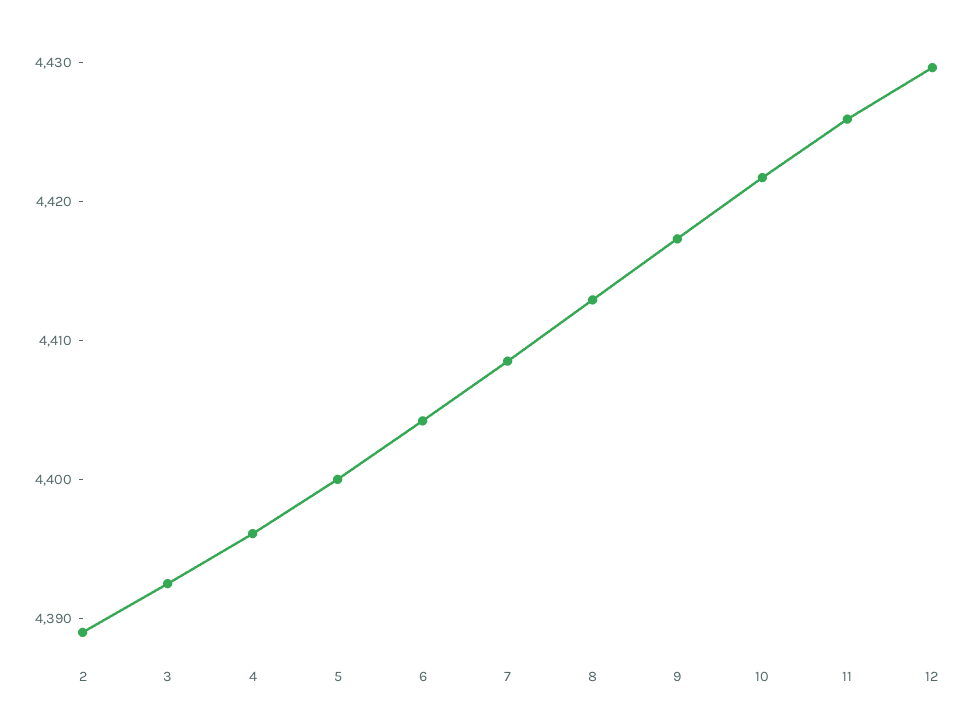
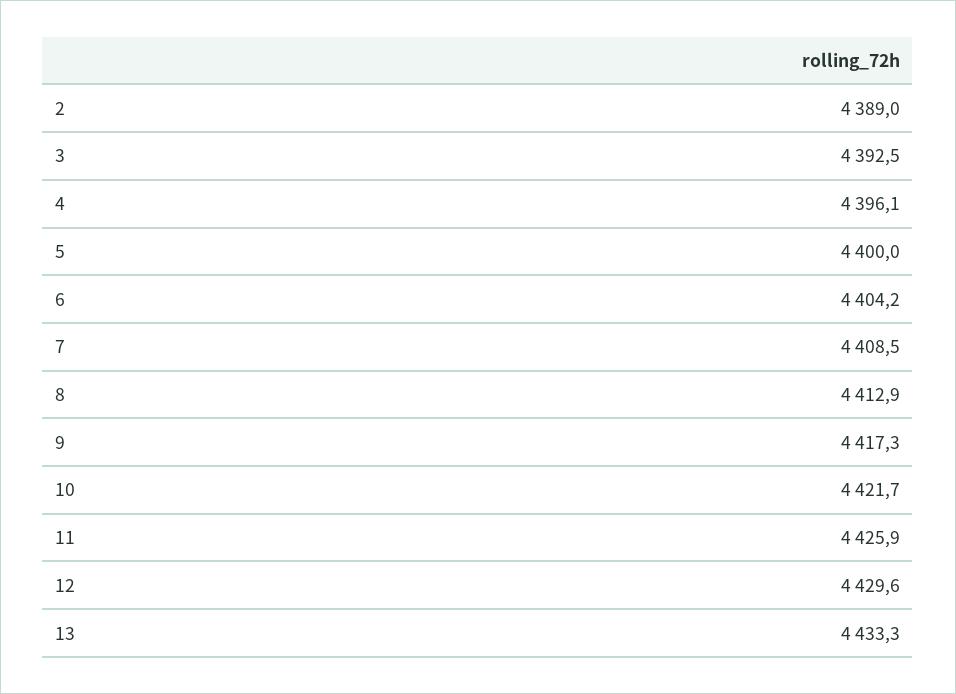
  {
    "2": 4389,
    "3": 4392.5,
    "4": 4396.1,
    "5": 4400,
    "6": 4404.2,
    "7": 4408.5,
    "8": 4412.9,
    "9": 4417.3,
    "10": 4421.7,
    "11": 4425.9,
-   "12": 4429.6
+   "12": 4429.6,
+   "13": 4433.3
  }

